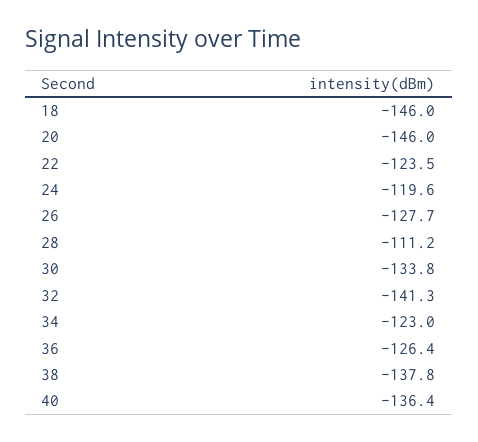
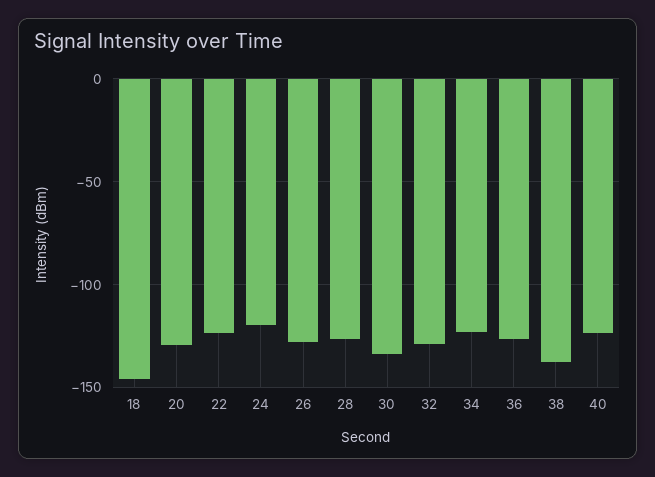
  {
    "18": -146,
-   "20": -146,
+   "20": -130,
    "22": -123.5,
    "24": -119.6,
    "26": -127.7,
-   "28": -111.2,
+   "28": -125,
    "30": -133.8,
-   "32": -141.3,
+   "32": -130,
    "34": -123,
    "36": -126.4,
    "38": -137.8,
-   "40": -136.4
+   "40": -125
  }

